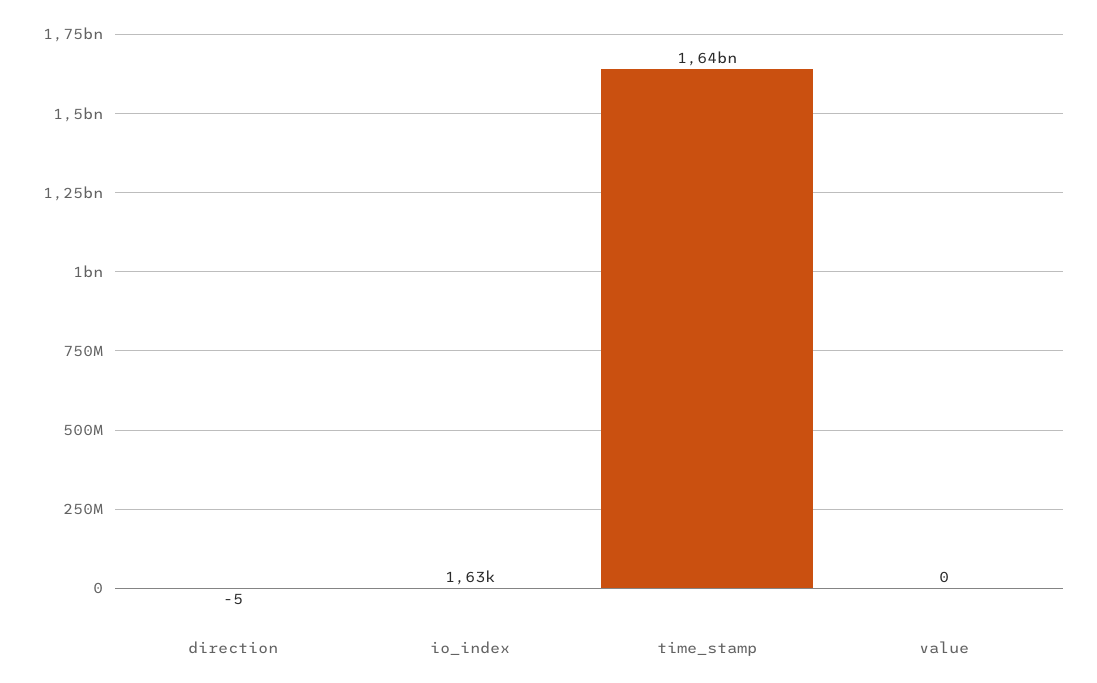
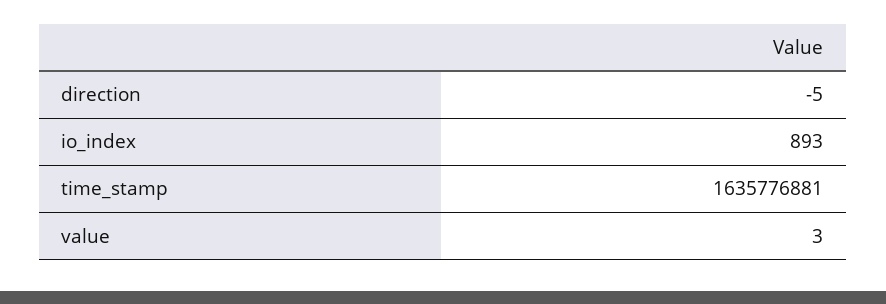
  {
    "direction": -5,
-   "io_index": 1630,
+   "io_index": 893,
    "time_stamp": 1635776881,
-   "value": 0
+   "value": 3
  }

